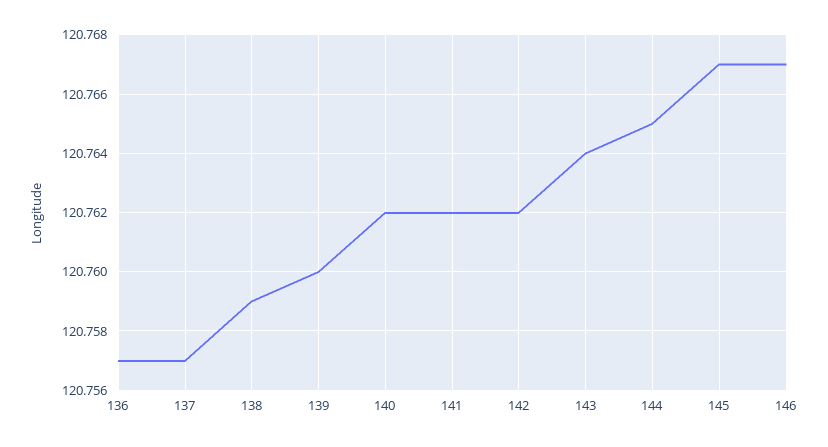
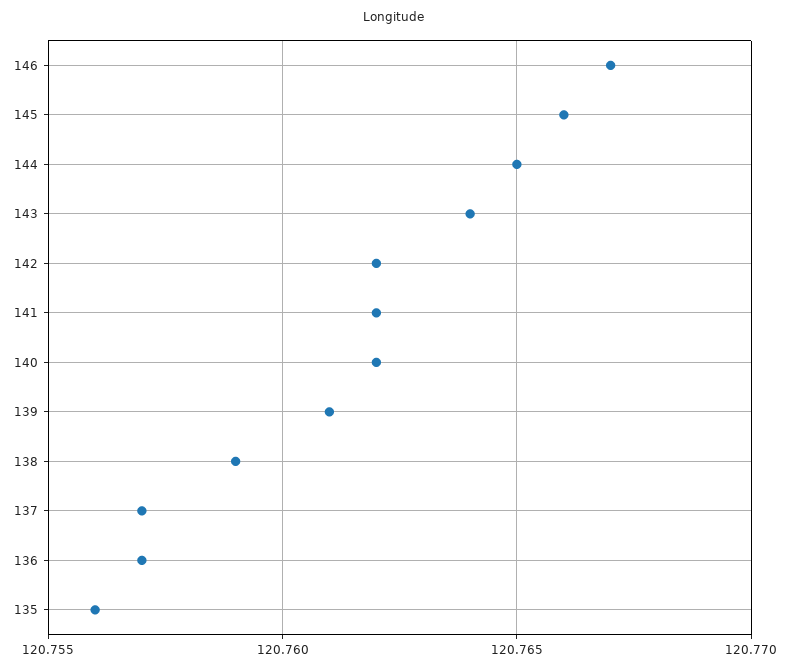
  {
    "136": 120.757,
    "137": 120.757,
    "138": 120.759,
-   "139": 120.76,
+   "139": 120.761,
    "140": 120.762,
    "141": 120.762,
    "142": 120.762,
    "143": 120.764,
    "144": 120.765,
-   "145": 120.767,
+   "145": 120.766,
-   "146": 120.767
+   "146": 120.767,
+   "135": 120.756
  }

